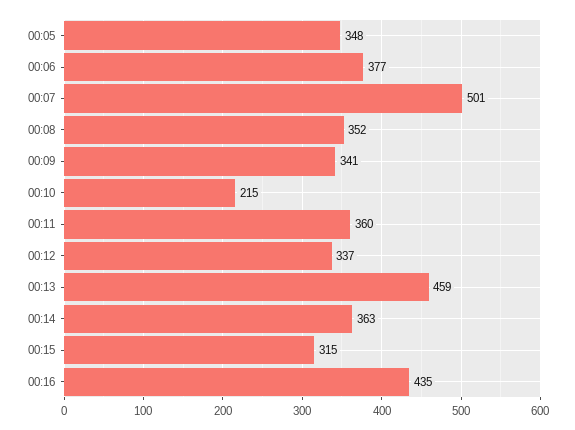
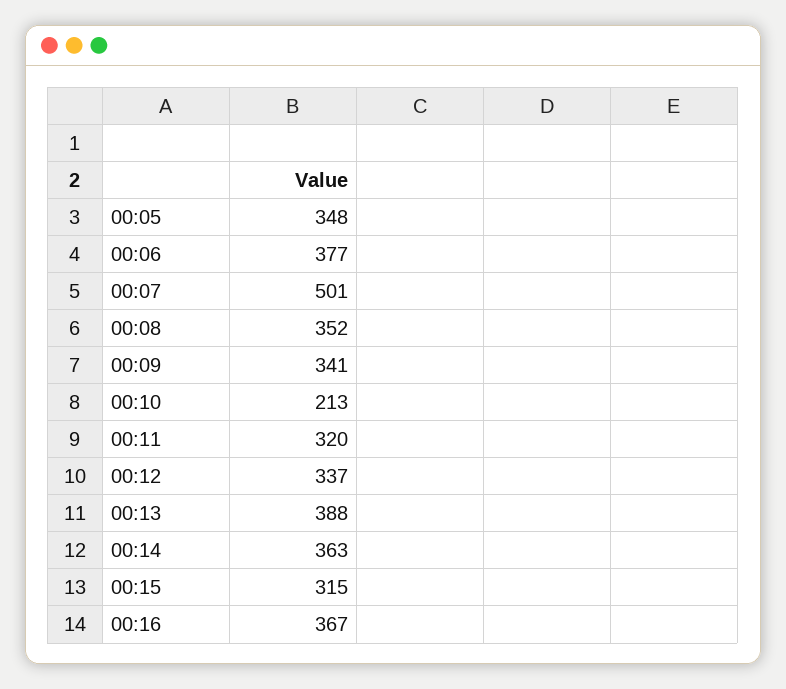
  {
    "00:05": 348,
    "00:06": 377,
    "00:07": 501,
    "00:08": 352,
    "00:09": 341,
-   "00:10": 215,
+   "00:10": 213,
-   "00:11": 360,
+   "00:11": 320,
    "00:12": 337,
-   "00:13": 459,
+   "00:13": 388,
    "00:14": 363,
    "00:15": 315,
-   "00:16": 435
+   "00:16": 367
  }

